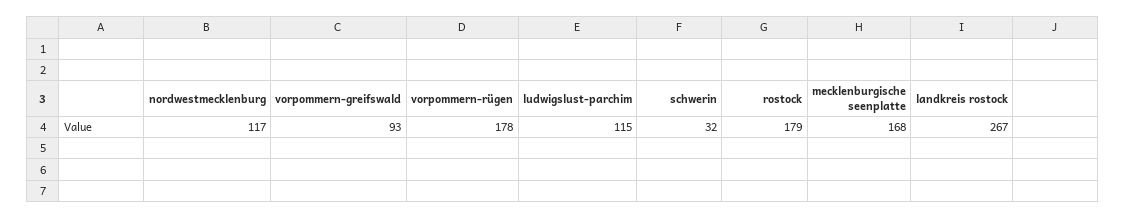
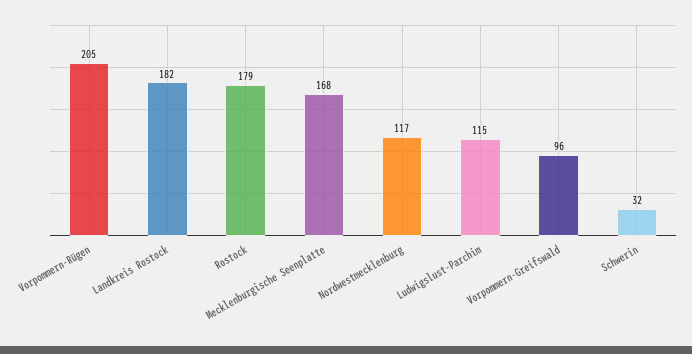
  {
    "nordwestmecklenburg": 117,
-   "vorpommern-greifswald": 93,
+   "vorpommern-greifswald": 96,
-   "vorpommern-rügen": 178,
+   "vorpommern-rügen": 205,
    "ludwigslust-parchim": 115,
    "schwerin": 32,
    "rostock": 179,
    "mecklenburgische seenplatte": 168,
-   "landkreis rostock": 267
+   "landkreis rostock": 182
  }

